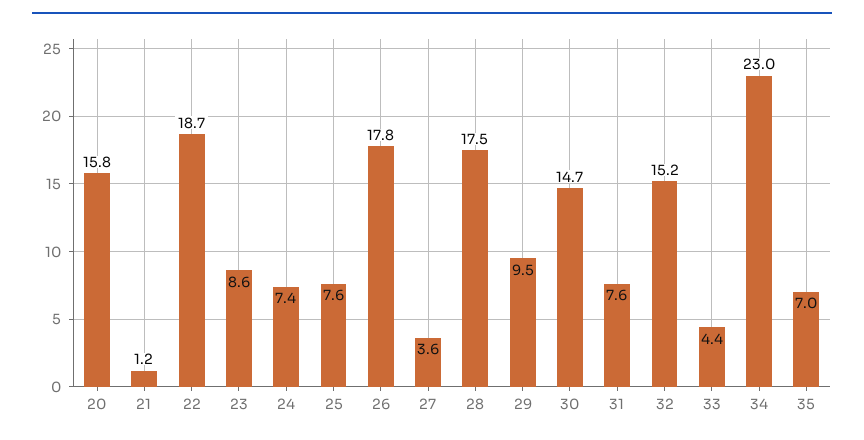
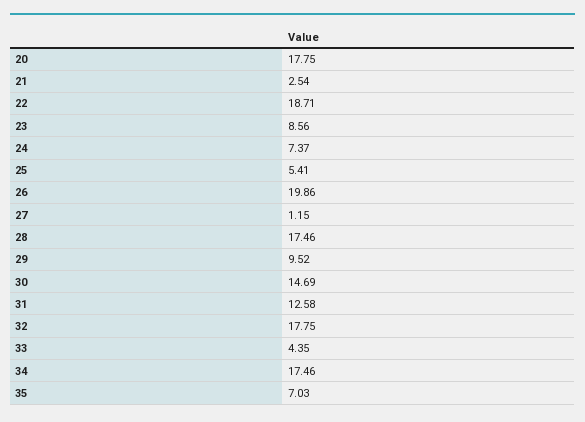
  {
-   "20": 15.8,
+   "20": 17.75,
-   "21": 1.2,
+   "21": 2.54,
    "22": 18.71,
    "23": 8.56,
    "24": 7.37,
-   "25": 7.6,
+   "25": 5.41,
-   "26": 17.8,
+   "26": 19.86,
-   "27": 3.6,
+   "27": 1.15,
    "28": 17.46,
    "29": 9.52,
    "30": 14.69,
-   "31": 7.6,
+   "31": 12.58,
-   "32": 15.2,
+   "32": 17.75,
    "33": 4.35,
-   "34": 23,
+   "34": 17.46,
    "35": 7.03
  }

